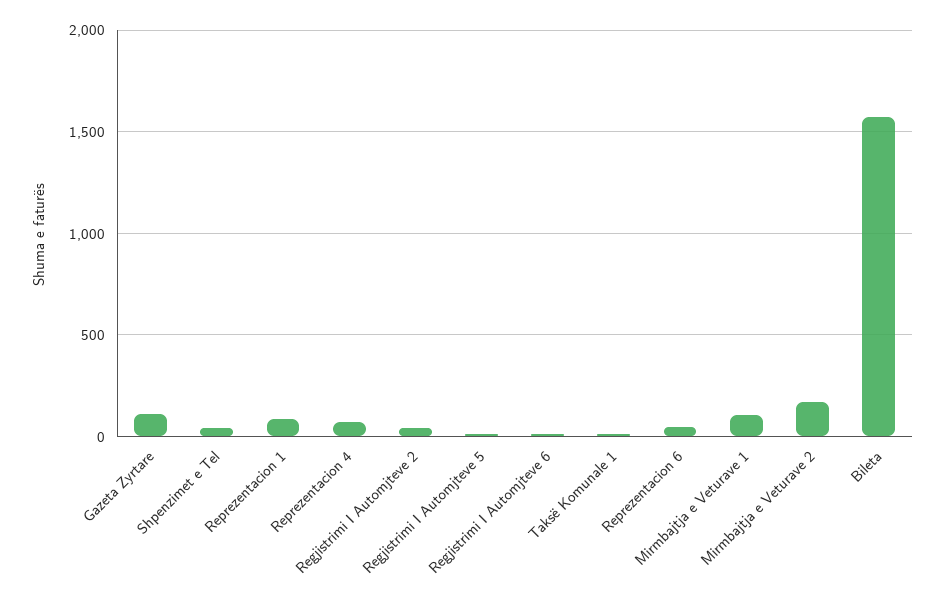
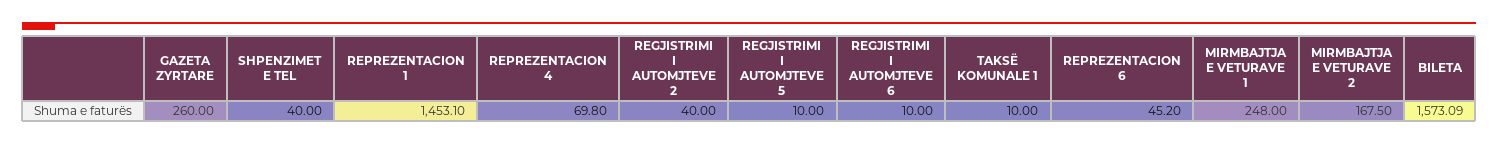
  {
-   "Gazeta Zyrtare": 100,
+   "Gazeta Zyrtare": 260,
    "Shpenzimet e Tel": 40,
-   "Reprezentacion 1": 100,
+   "Reprezentacion 1": 1453.1,
    "Reprezentacion 4": 69.8,
    "Regjistrimi I Automjteve 2": 40,
    "Regjistrimi I Automjteve 5": 10,
    "Regjistrimi I Automjteve 6": 10,
    "Taksë Komunale 1": 10,
    "Reprezentacion 6": 45.2,
-   "Mirmbajtja e Veturave 1": 100,
+   "Mirmbajtja e Veturave 1": 248,
    "Mirmbajtja e Veturave 2": 167.5,
    "Bileta": 1573.09
  }

